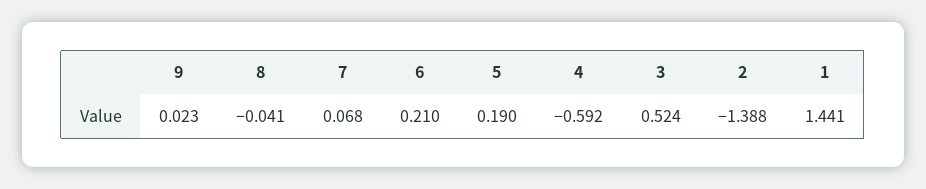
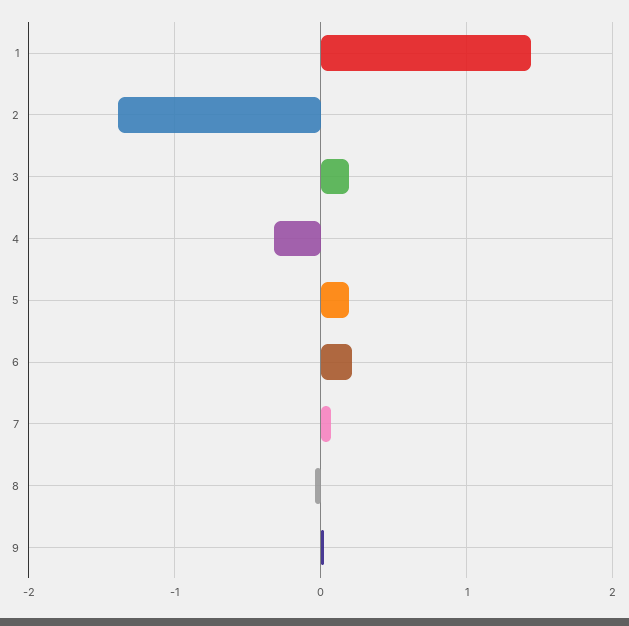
  {
    "9": 0.023,
    "8": -0.041,
    "7": 0.068,
    "6": 0.21,
    "5": 0.19,
-   "4": -0.592,
+   "4": -0.3,
-   "3": 0.524,
+   "3": 0.2,
    "2": -1.388,
    "1": 1.441
  }

